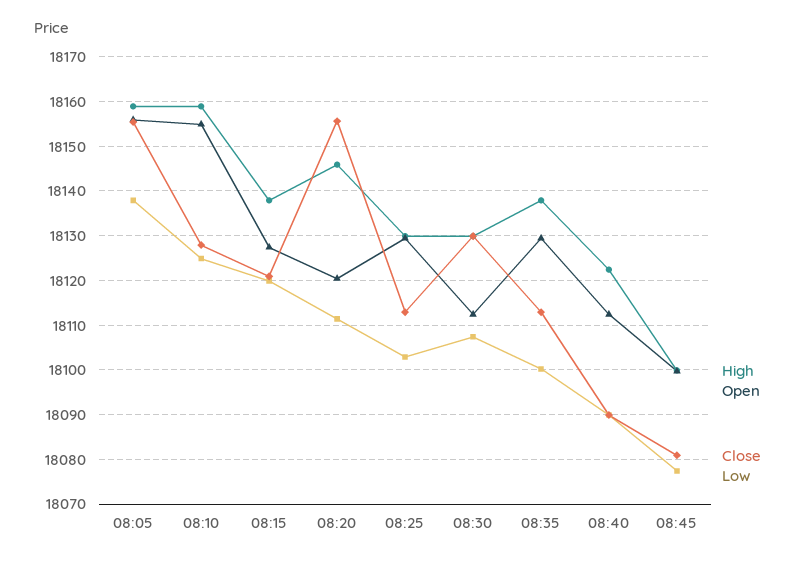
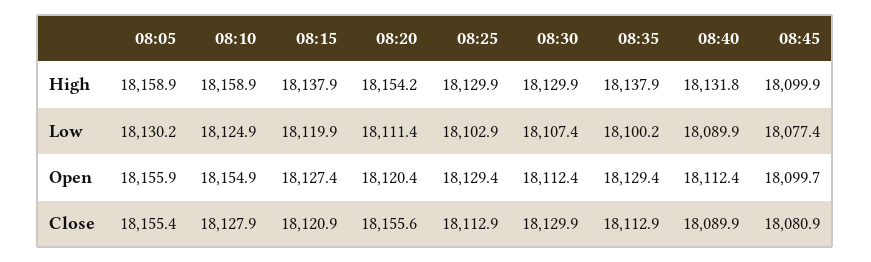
  {
    "High": {
      "08:05": 18158.9,
      "08:10": 18158.9,
      "08:15": 18137.9,
-     "08:20": 18146,
+     "08:20": 18154.2,
      "08:25": 18129.9,
      "08:30": 18129.9,
      "08:35": 18137.9,
-     "08:40": 18122,
+     "08:40": 18131.8,
      "08:45": 18099.9
    },
    "Open": {
      "08:05": 18155.9,
      "08:10": 18154.9,
      "08:15": 18127.4,
      "08:20": 18120.4,
      "08:25": 18129.4,
      "08:30": 18112.4,
      "08:35": 18129.4,
      "08:40": 18112.4,
      "08:45": 18099.7
    },
    "Close": {
      "08:05": 18155.4,
      "08:10": 18127.9,
      "08:15": 18120.9,
      "08:20": 18155.6,
      "08:25": 18112.9,
      "08:30": 18129.9,
      "08:35": 18112.9,
      "08:40": 18089.9,
      "08:45": 18080.9
    },
    "Low": {
-     "08:05": 18138,
+     "08:05": 18130.2,
      "08:10": 18124.9,
      "08:15": 18119.9,
      "08:20": 18111.4,
      "08:25": 18102.9,
      "08:30": 18107.4,
      "08:35": 18100.2,
      "08:40": 18089.9,
      "08:45": 18077.4
    }
  }

